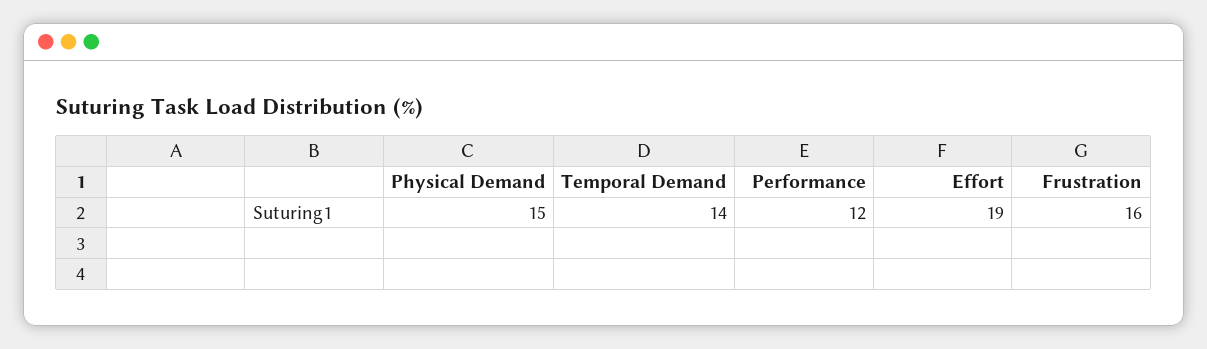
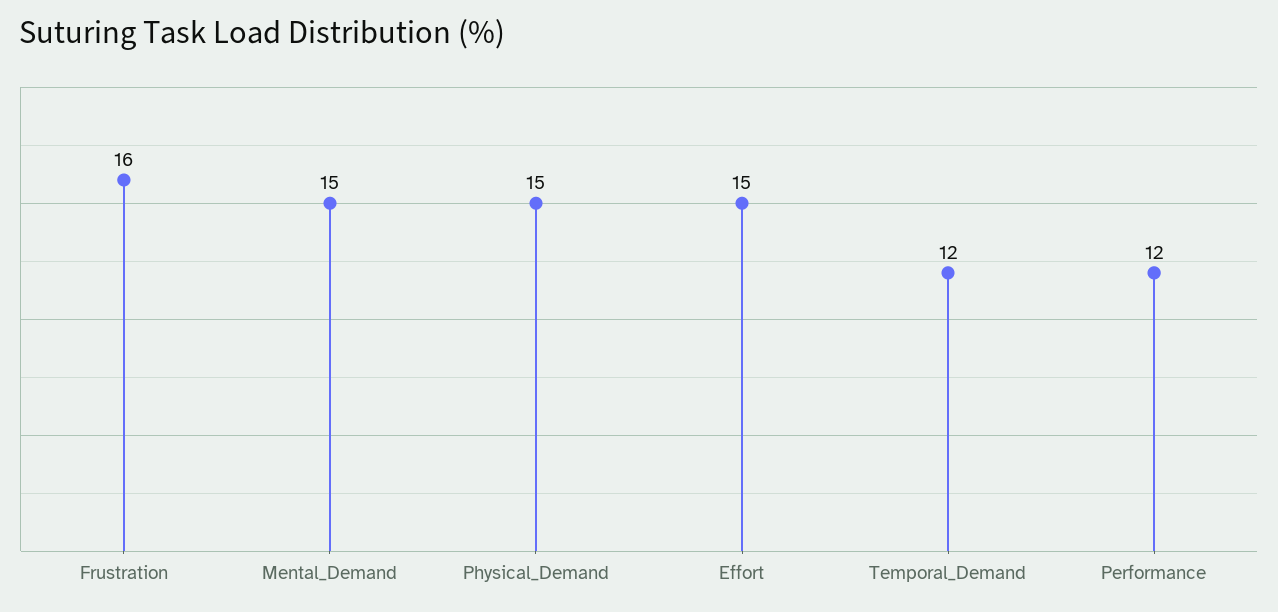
  {
    "Physical Demand": 15,
-   "Temporal Demand": 14,
+   "Temporal Demand": 12,
    "Performance": 12,
-   "Effort": 19,
+   "Effort": 15,
-   "Frustration": 16
+   "Frustration": 16,
+   "Mental_Demand": 15
  }

